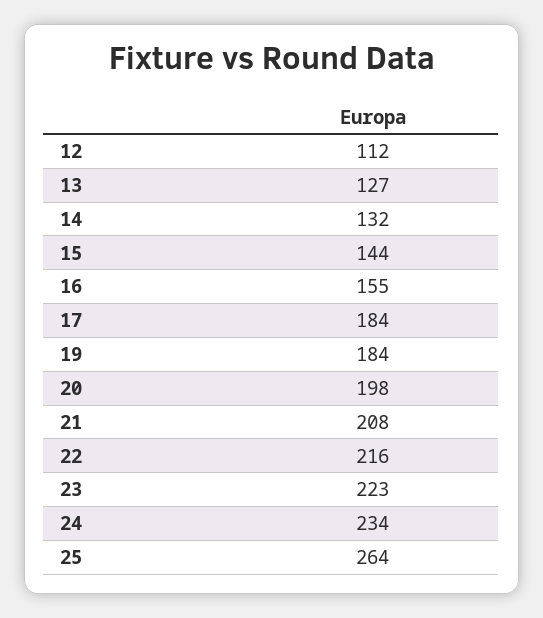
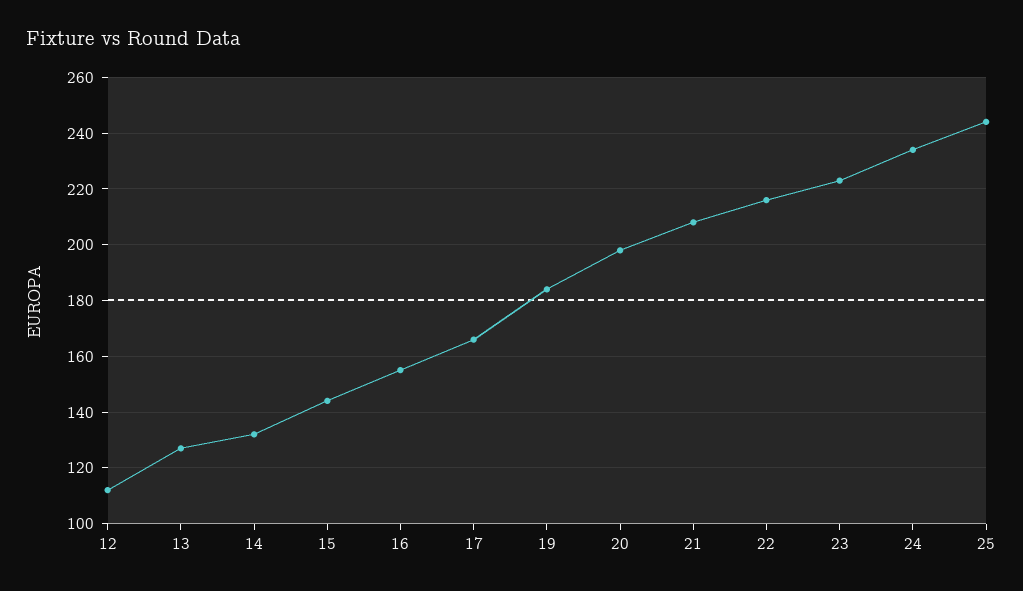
  {
    "12": 112,
    "13": 127,
    "14": 132,
    "15": 144,
    "16": 155,
-   "17": 184,
+   "17": 165,
    "19": 184,
    "20": 198,
    "21": 208,
    "22": 216,
    "23": 223,
    "24": 234,
-   "25": 264
+   "25": 245
  }

